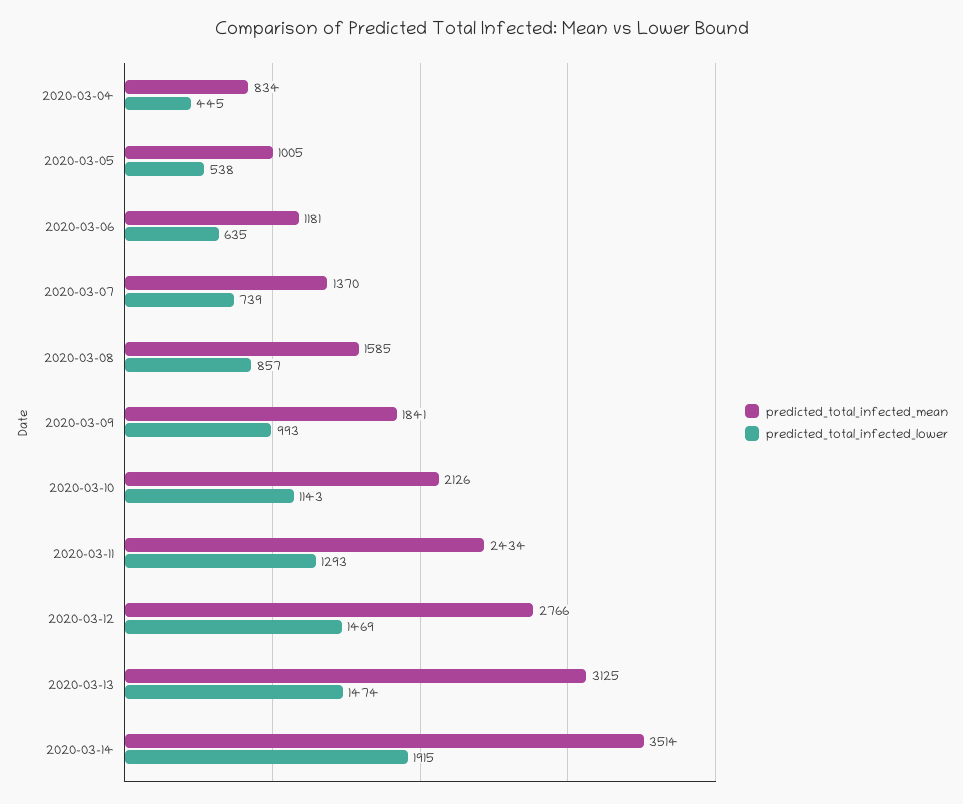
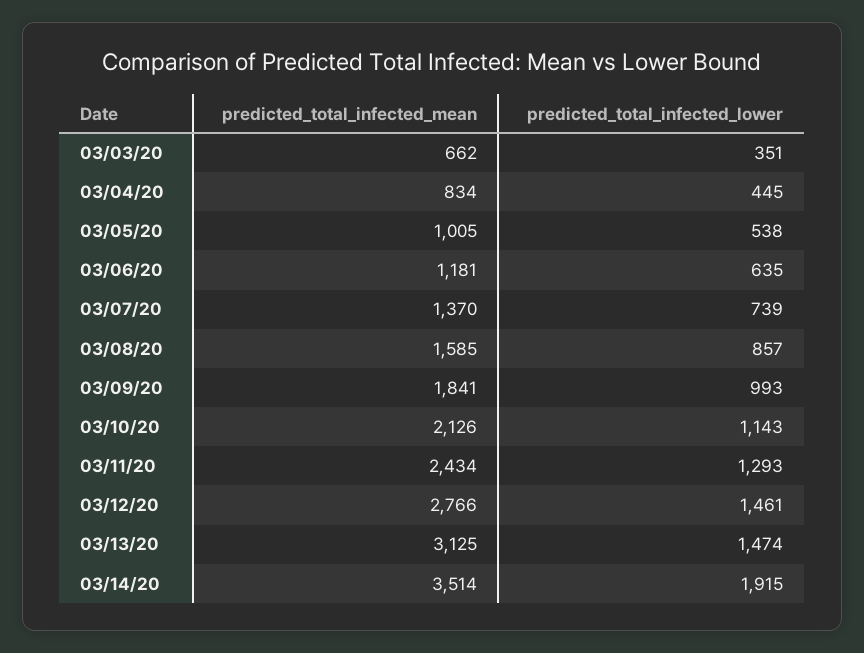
  {
    "predicted_total_infected_mean": {
      "2020-03-04": 834,
      "2020-03-05": 1005,
      "2020-03-06": 1181,
      "2020-03-07": 1370,
      "2020-03-08": 1585,
      "2020-03-09": 1841,
      "2020-03-10": 2126,
      "2020-03-11": 2434,
      "2020-03-12": 2766,
      "2020-03-13": 3125,
-     "2020-03-14": 3514
+     "2020-03-14": 3514,
+     "03/03/20": 662
    },
    "predicted_total_infected_lower": {
      "2020-03-04": 445,
      "2020-03-05": 538,
      "2020-03-06": 635,
      "2020-03-07": 739,
      "2020-03-08": 857,
      "2020-03-09": 993,
      "2020-03-10": 1143,
      "2020-03-11": 1293,
-     "2020-03-12": 1469,
+     "2020-03-12": 1461,
      "2020-03-13": 1474,
-     "2020-03-14": 1915
+     "2020-03-14": 1915,
+     "03/03/20": 351
    }
  }

